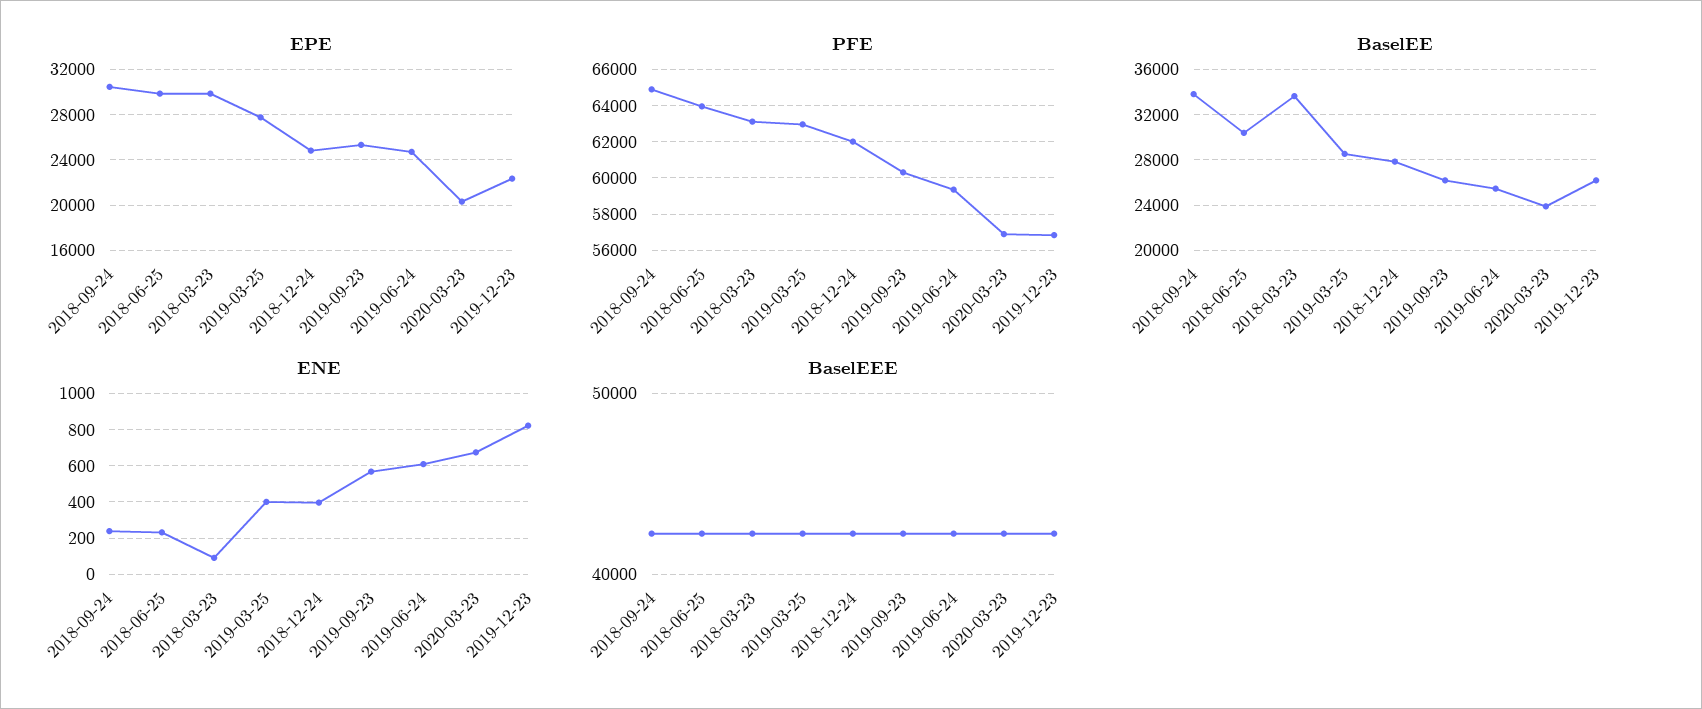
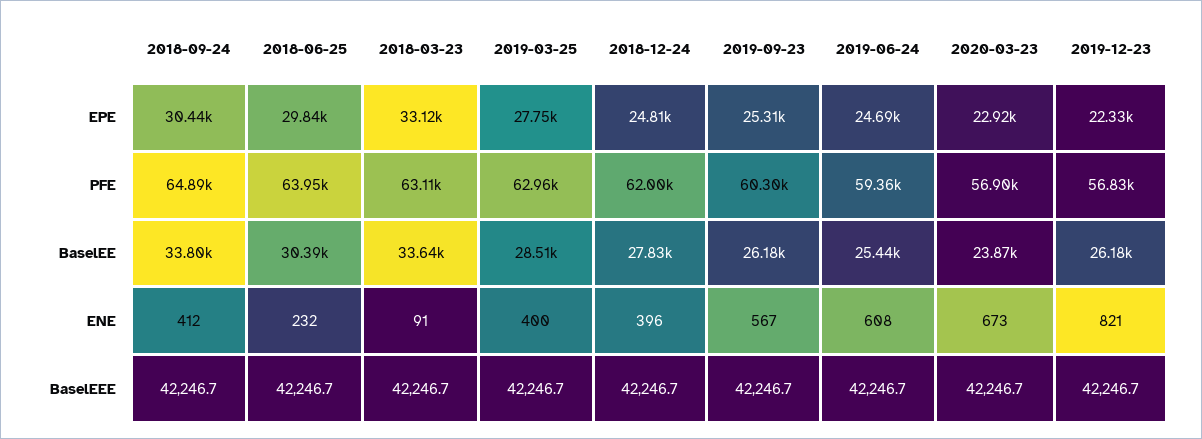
  {
    "EPE": {
      "2018-09-24": 30440,
      "2018-06-25": 29840,
-     "2018-03-23": 30000,
+     "2018-03-23": 33120,
      "2019-03-25": 27750,
      "2018-12-24": 24810,
      "2019-09-23": 25310,
      "2019-06-24": 24690,
-     "2020-03-23": 20000,
+     "2020-03-23": 22920,
      "2019-12-23": 22330
    },
    "PFE": {
      "2018-09-24": 64890,
      "2018-06-25": 63950,
      "2018-03-23": 63110,
      "2019-03-25": 62960,
      "2018-12-24": 62000,
      "2019-09-23": 60300,
      "2019-06-24": 59360,
      "2020-03-23": 56900,
      "2019-12-23": 56830
    },
    "BaselEE": {
      "2018-09-24": 33800,
      "2018-06-25": 30390,
      "2018-03-23": 33640,
      "2019-03-25": 28510,
      "2018-12-24": 27830,
      "2019-09-23": 26180,
      "2019-06-24": 25440,
      "2020-03-23": 23870,
      "2019-12-23": 26180
    },
    "ENE": {
-     "2018-09-24": 250,
+     "2018-09-24": 412,
      "2018-06-25": 232,
      "2018-03-23": 91,
      "2019-03-25": 400,
      "2018-12-24": 396,
      "2019-09-23": 567,
      "2019-06-24": 608,
      "2020-03-23": 673,
      "2019-12-23": 821
    },
    "BaselEEE": {
      "2018-09-24": 42246.7,
      "2018-06-25": 42246.7,
      "2018-03-23": 42246.7,
      "2019-03-25": 42246.7,
      "2018-12-24": 42246.7,
      "2019-09-23": 42246.7,
      "2019-06-24": 42246.7,
      "2020-03-23": 42246.7,
      "2019-12-23": 42246.7
    }
  }

